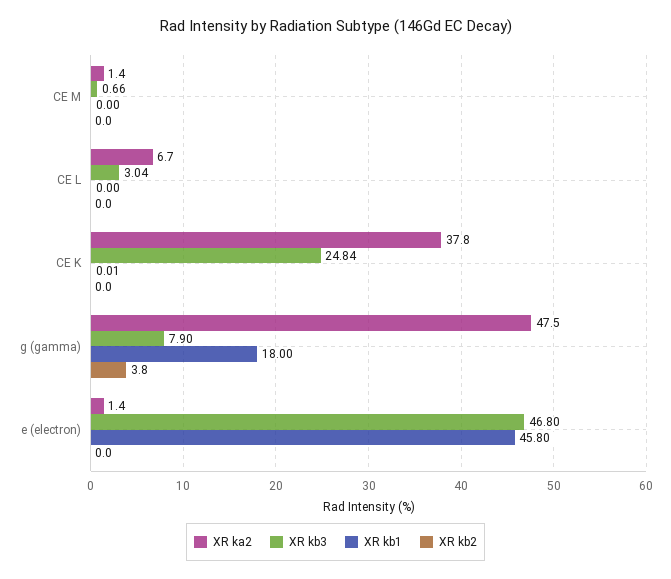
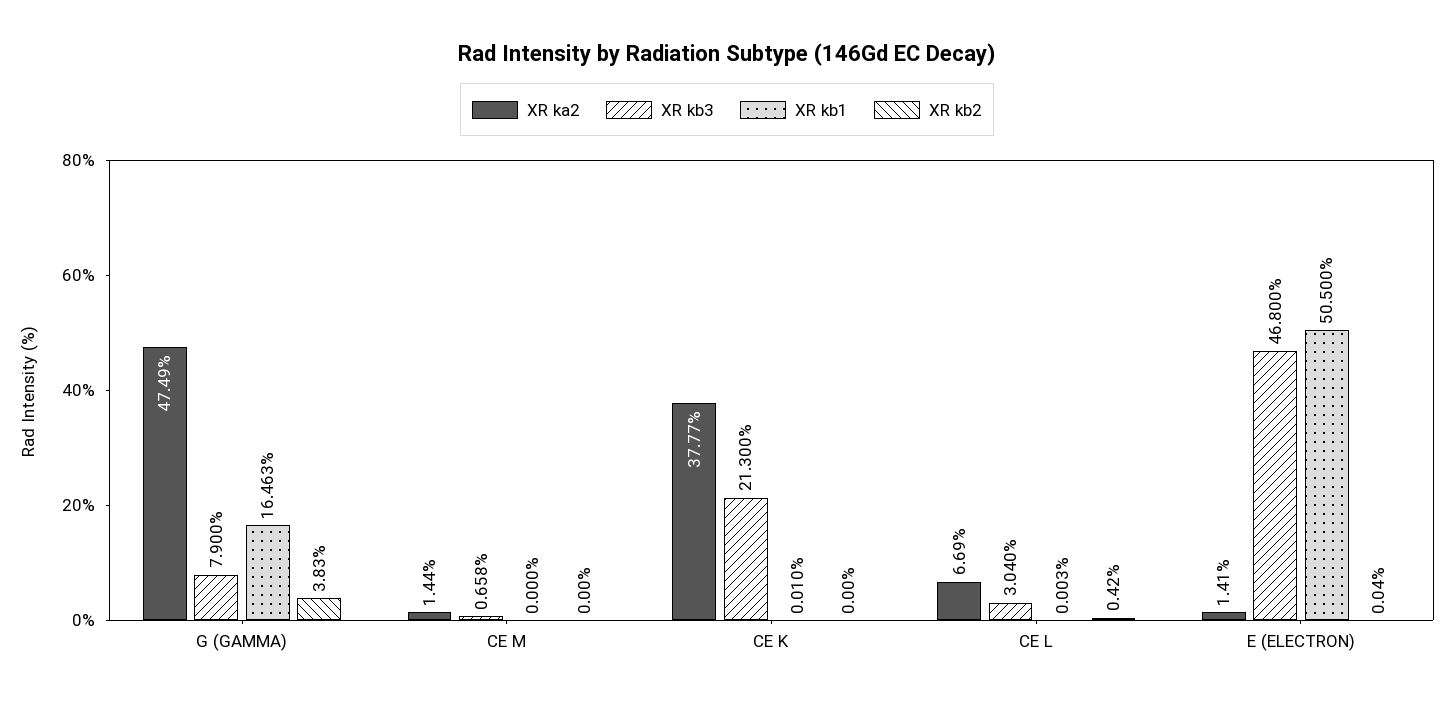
  {
    "XR ka2": {
      "CE M": 1.44,
      "CE L": 6.69,
      "CE K": 37.77,
      "g (gamma)": 47.49,
      "e (electron)": 1.41
    },
    "XR kb3": {
      "CE M": 0.658,
      "CE L": 3.04,
-     "CE K": 24.84,
+     "CE K": 21.3,
      "g (gamma)": 7.9,
      "e (electron)": 46.8
    },
    "XR kb1": {
      "CE M": 0,
      "CE L": 0.003,
      "CE K": 0.01,
-     "g (gamma)": 18,
+     "g (gamma)": 16.463,
-     "e (electron)": 45.8
+     "e (electron)": 50.5
    },
    "XR kb2": {
      "CE M": 0,
-     "CE L": 0,
+     "CE L": 0.42,
      "CE K": 0,
      "g (gamma)": 3.83,
      "e (electron)": 0.04
    }
  }

